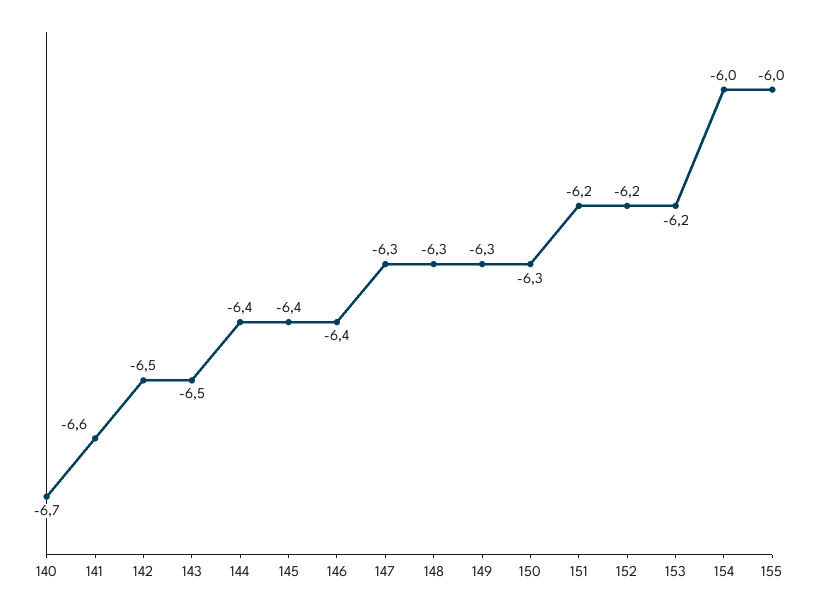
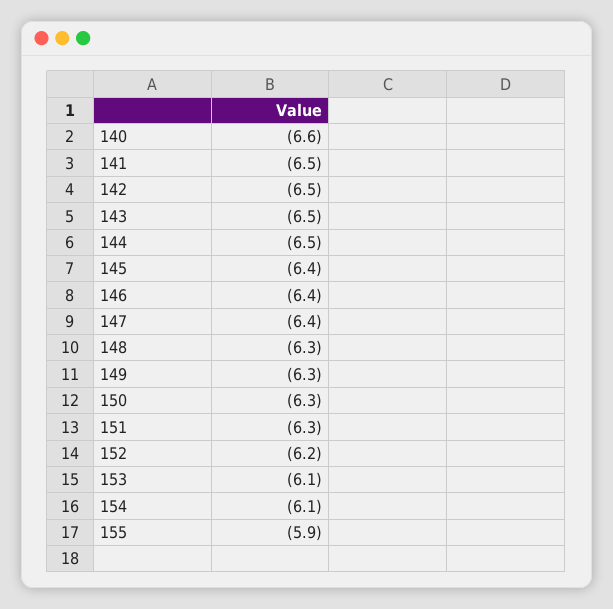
  {
-   "140": -6.7,
+   "140": -6.6,
-   "141": -6.6,
+   "141": -6.5,
    "142": -6.5,
    "143": -6.5,
-   "144": -6.4,
+   "144": -6.5,
    "145": -6.4,
    "146": -6.4,
-   "147": -6.3,
+   "147": -6.4,
    "148": -6.3,
    "149": -6.3,
    "150": -6.3,
-   "151": -6.2,
+   "151": -6.3,
    "152": -6.2,
-   "153": -6.2,
+   "153": -6.1,
-   "154": -6,
+   "154": -6.1,
-   "155": -6
+   "155": -5.9
  }

